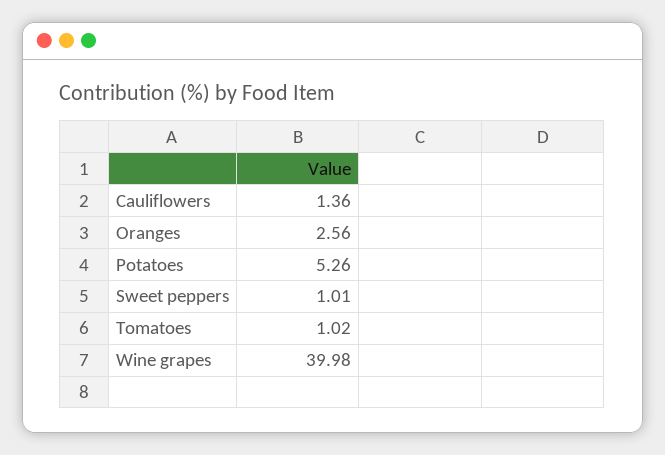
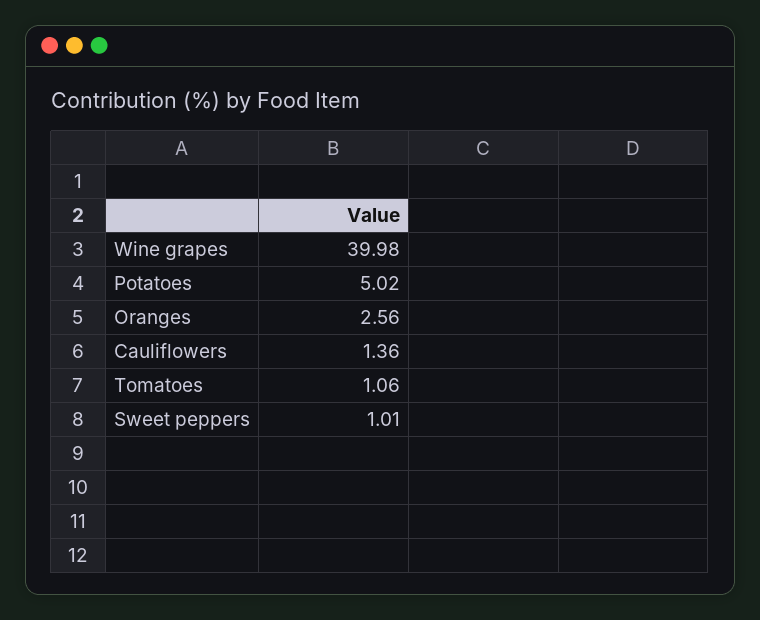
  {
    "Cauliflowers": 1.36,
    "Oranges": 2.56,
-   "Potatoes": 5.26,
+   "Potatoes": 5.02,
    "Sweet peppers": 1.01,
-   "Tomatoes": 1.02,
+   "Tomatoes": 1.06,
    "Wine grapes": 39.98
  }

